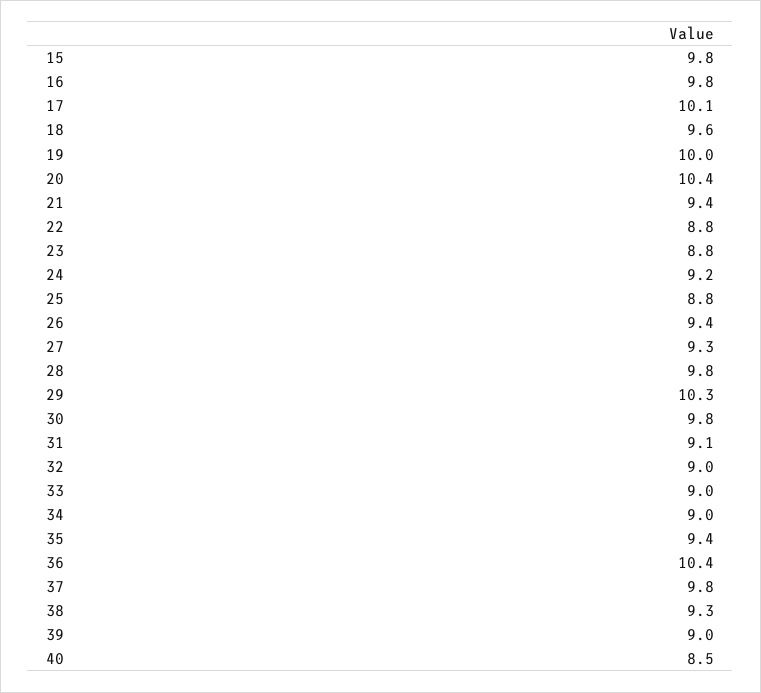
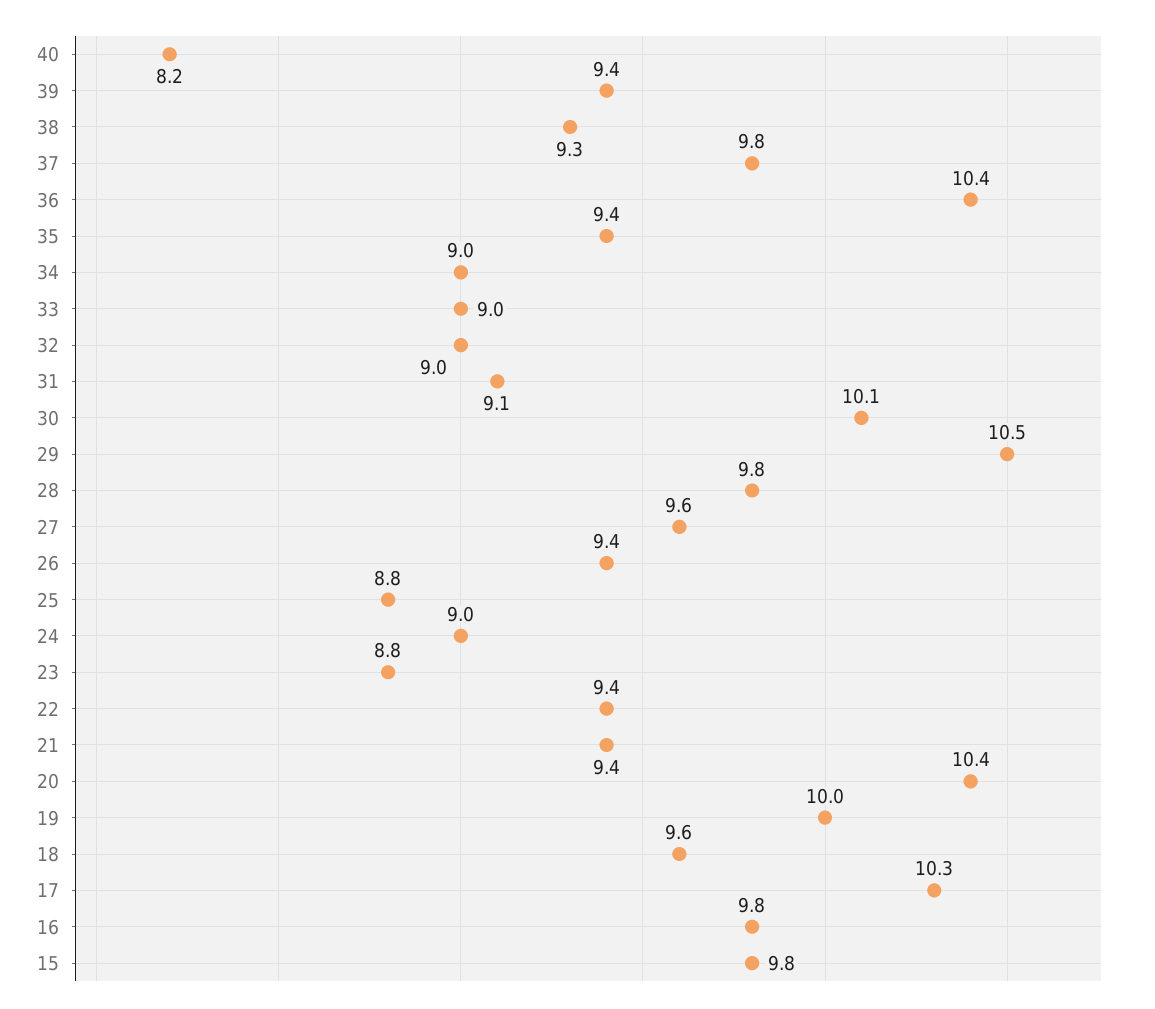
  {
    "15": 9.8,
    "16": 9.8,
-   "17": 10.1,
+   "17": 10.3,
    "18": 9.6,
    "19": 10,
    "20": 10.4,
    "21": 9.4,
-   "22": 8.8,
+   "22": 9.4,
    "23": 8.8,
-   "24": 9.2,
+   "24": 9,
    "25": 8.8,
    "26": 9.4,
-   "27": 9.3,
+   "27": 9.6,
    "28": 9.8,
-   "29": 10.3,
+   "29": 10.5,
-   "30": 9.8,
+   "30": 10.1,
    "31": 9.1,
    "32": 9,
    "33": 9,
    "34": 9,
    "35": 9.4,
    "36": 10.4,
    "37": 9.8,
    "38": 9.3,
-   "39": 9,
+   "39": 9.4,
-   "40": 8.5
+   "40": 8.2
  }

